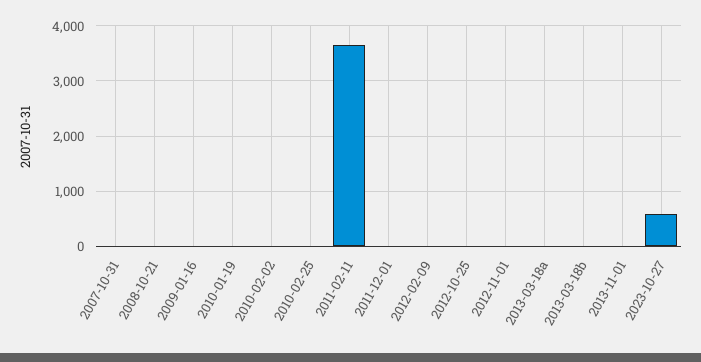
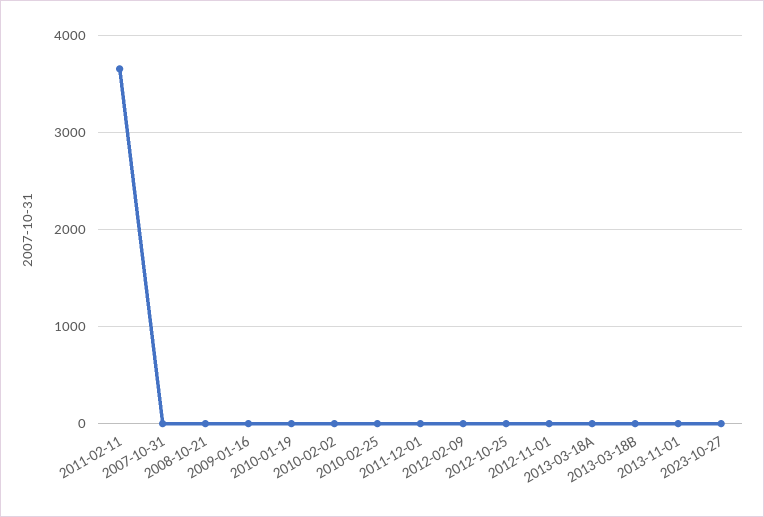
  {
    "2007-10-31": 0,
    "2008-10-21": 0,
    "2009-01-16": 0,
    "2010-01-19": 0,
    "2010-02-02": 0,
    "2010-02-25": 0,
    "2011-02-11": 3700,
    "2011-12-01": 0,
    "2012-02-09": 0,
    "2012-10-25": 0,
    "2012-11-01": 0,
    "2013-03-18a": 0,
    "2013-03-18b": 0,
    "2013-11-01": 0,
-   "2023-10-27": 600
+   "2023-10-27": 0
  }

